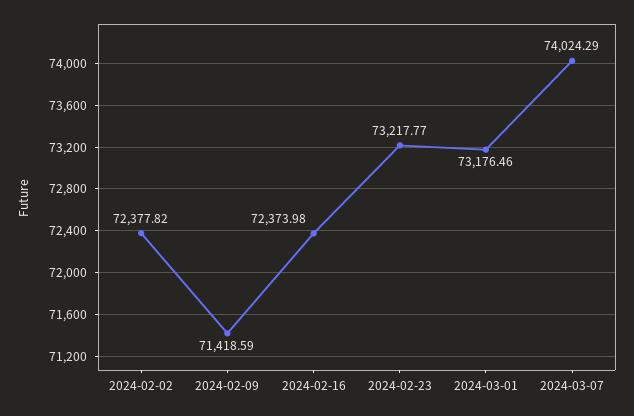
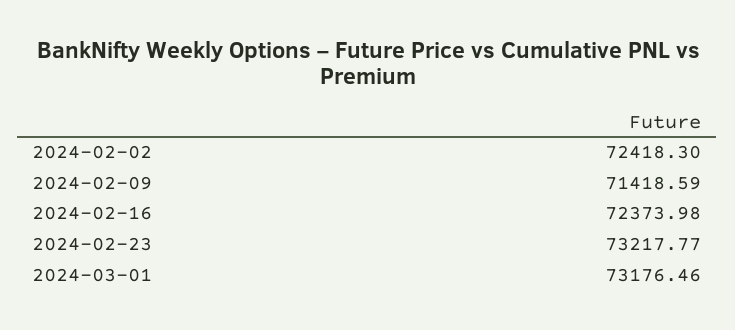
  {
-   "2024-02-02": 72377.82,
+   "2024-02-02": 72418.3,
    "2024-02-09": 71418.59,
    "2024-02-16": 72373.98,
    "2024-02-23": 73217.77,
-   "2024-03-01": 73176.46,
+   "2024-03-01": 73176.46
-   "2024-03-07": 74024.29
  }

